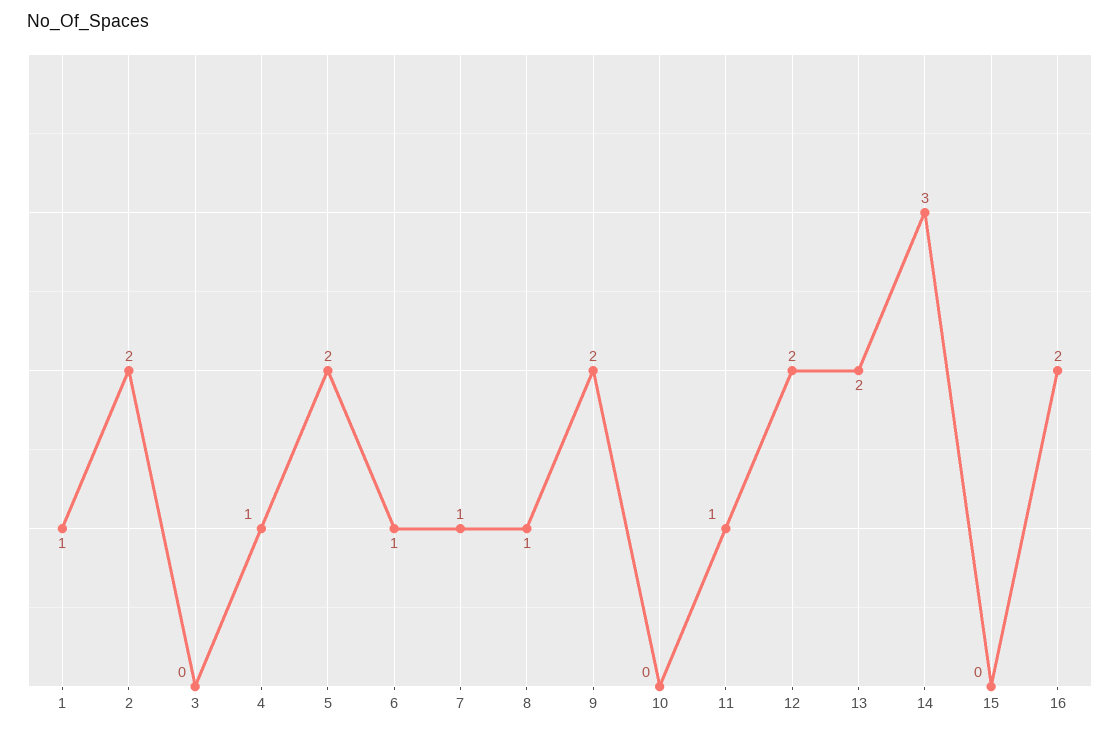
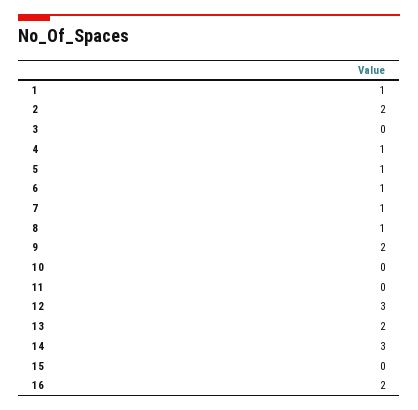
  {
    "1": 1,
    "2": 2,
    "3": 0,
    "4": 1,
-   "5": 2,
+   "5": 1,
    "6": 1,
    "7": 1,
    "8": 1,
    "9": 2,
    "10": 0,
-   "11": 1,
+   "11": 0,
-   "12": 2,
+   "12": 3,
    "13": 2,
    "14": 3,
    "15": 0,
    "16": 2
  }

